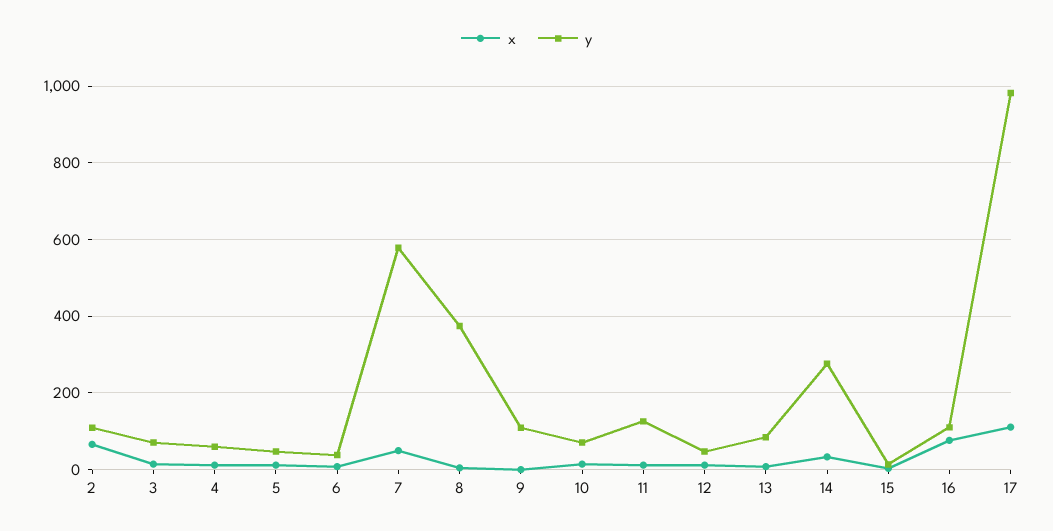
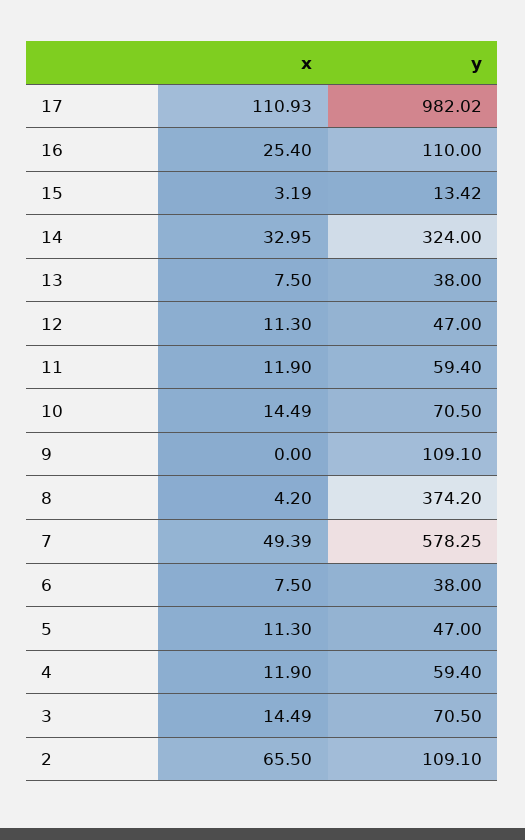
  {
    "x": {
      "2": 65.5,
      "3": 14.49,
      "4": 11.9,
      "5": 11.3,
      "6": 7.5,
      "7": 49.39,
      "8": 4.2,
      "9": 0,
      "10": 14.49,
      "11": 11.9,
      "12": 11.3,
      "13": 7.5,
      "14": 32.95,
      "15": 3.19,
-     "16": 80,
+     "16": 25.4,
      "17": 110.93
    },
    "y": {
      "2": 109.1,
      "3": 70.5,
      "4": 59.4,
      "5": 47,
      "6": 38,
      "7": 578.25,
      "8": 374.2,
      "9": 109.1,
      "10": 70.5,
-     "11": 120,
+     "11": 59.4,
      "12": 47,
-     "13": 80,
+     "13": 38,
-     "14": 280,
+     "14": 324,
      "15": 13.42,
      "16": 110,
      "17": 982.02
    }
  }

